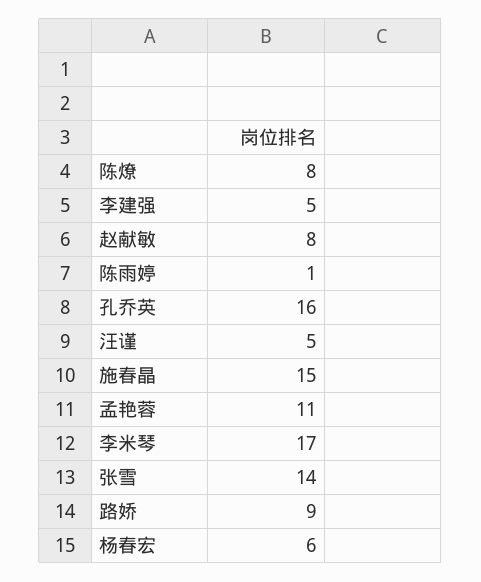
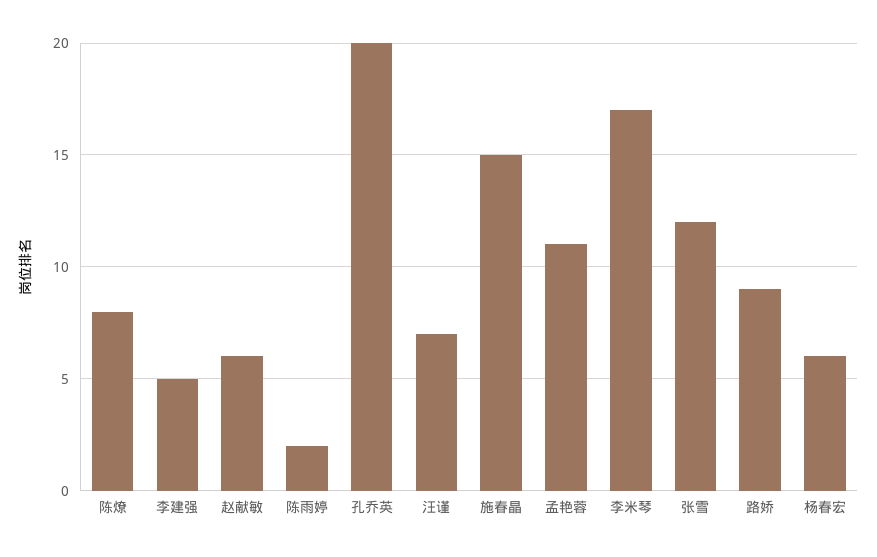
  {
    "陈燎": 8,
    "李建强": 5,
-   "赵献敏": 8,
+   "赵献敏": 6,
-   "陈雨婷": 1,
+   "陈雨婷": 2,
-   "孔乔英": 16,
+   "孔乔英": 20,
-   "汪谨": 5,
+   "汪谨": 7,
    "施春晶": 15,
    "孟艳蓉": 11,
    "李米琴": 17,
-   "张雪": 14,
+   "张雪": 12,
    "路娇": 9,
    "杨春宏": 6
  }

